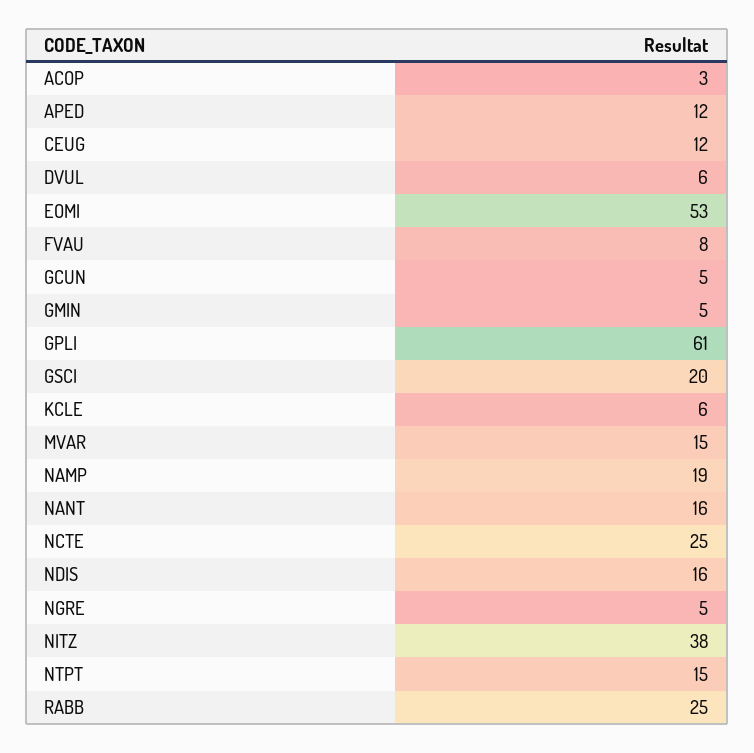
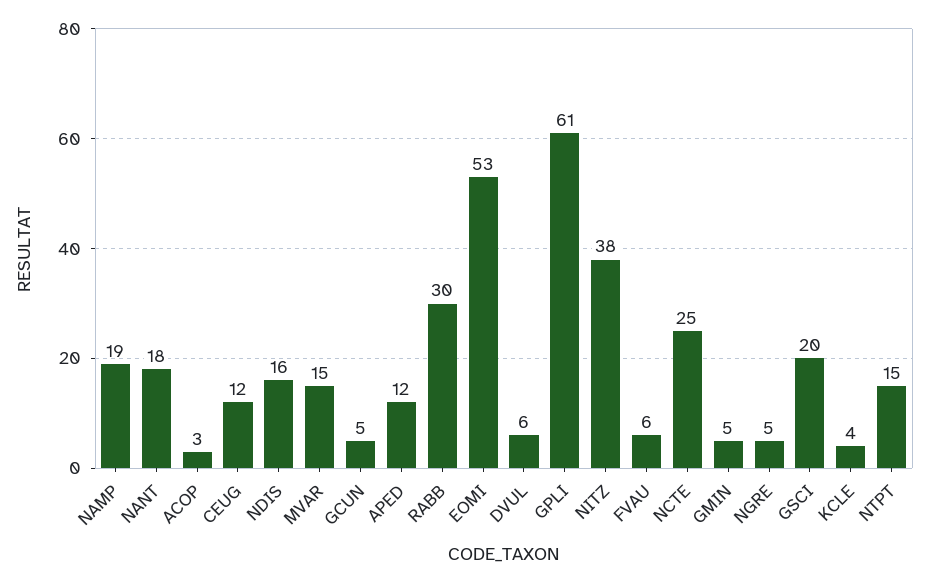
  {
    "ACOP": 3,
    "APED": 12,
    "CEUG": 12,
    "DVUL": 6,
    "EOMI": 53,
-   "FVAU": 8,
+   "FVAU": 6,
    "GCUN": 5,
    "GMIN": 5,
    "GPLI": 61,
    "GSCI": 20,
-   "KCLE": 6,
+   "KCLE": 4,
    "MVAR": 15,
    "NAMP": 19,
-   "NANT": 16,
+   "NANT": 18,
    "NCTE": 25,
    "NDIS": 16,
    "NGRE": 5,
    "NITZ": 38,
    "NTPT": 15,
-   "RABB": 25
+   "RABB": 30
  }

